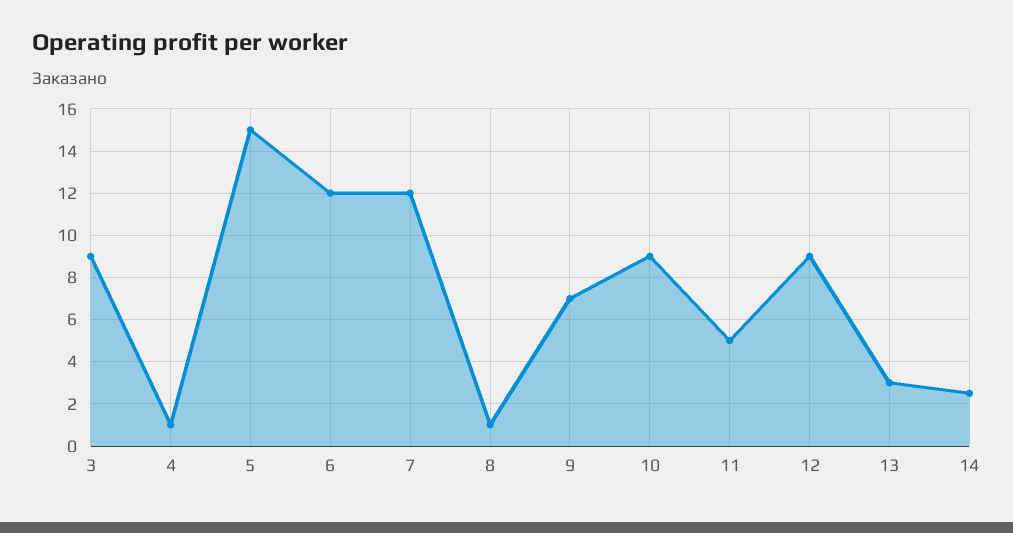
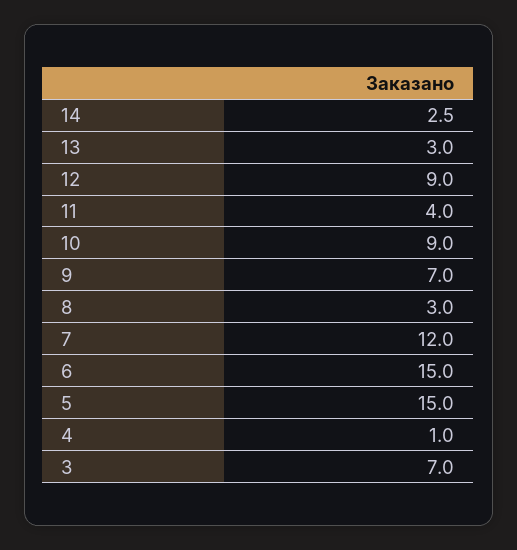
  {
-   "3": 9,
+   "3": 7,
    "4": 1,
    "5": 15,
-   "6": 12,
+   "6": 15,
    "7": 12,
-   "8": 1,
+   "8": 3,
    "9": 7,
    "10": 9,
-   "11": 5,
+   "11": 4,
    "12": 9,
    "13": 3,
    "14": 2.5
  }

